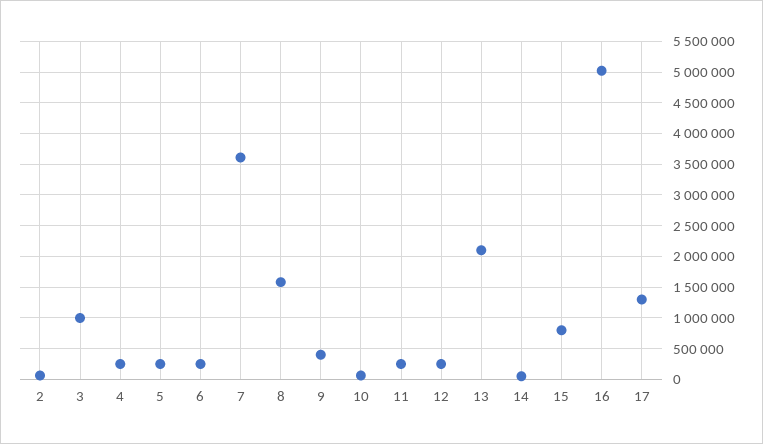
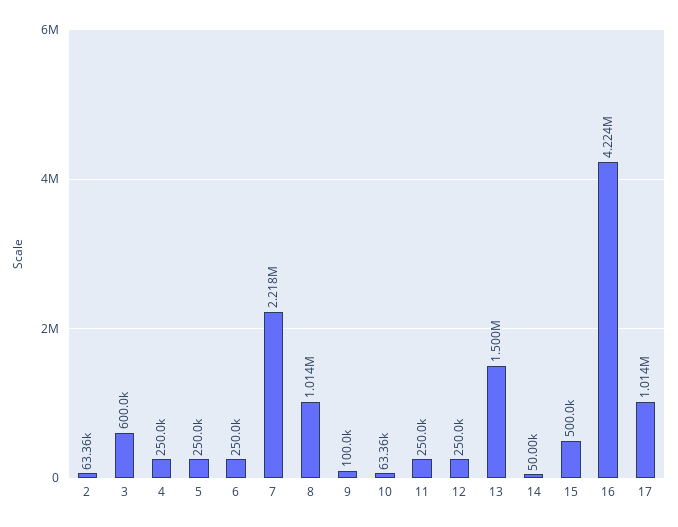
  {
    "2": 63360,
-   "3": 1000000,
+   "3": 600000,
    "4": 250000,
    "5": 250000,
    "6": 250000,
-   "7": 3600000,
+   "7": 2218000,
-   "8": 1600000,
+   "8": 1014000,
-   "9": 400000,
+   "9": 100000,
    "10": 63360,
    "11": 250000,
    "12": 250000,
-   "13": 2100000,
+   "13": 1500000,
    "14": 50000,
-   "15": 800000,
+   "15": 500000,
-   "16": 5000000,
+   "16": 4224000,
-   "17": 1300000
+   "17": 1014000
  }

